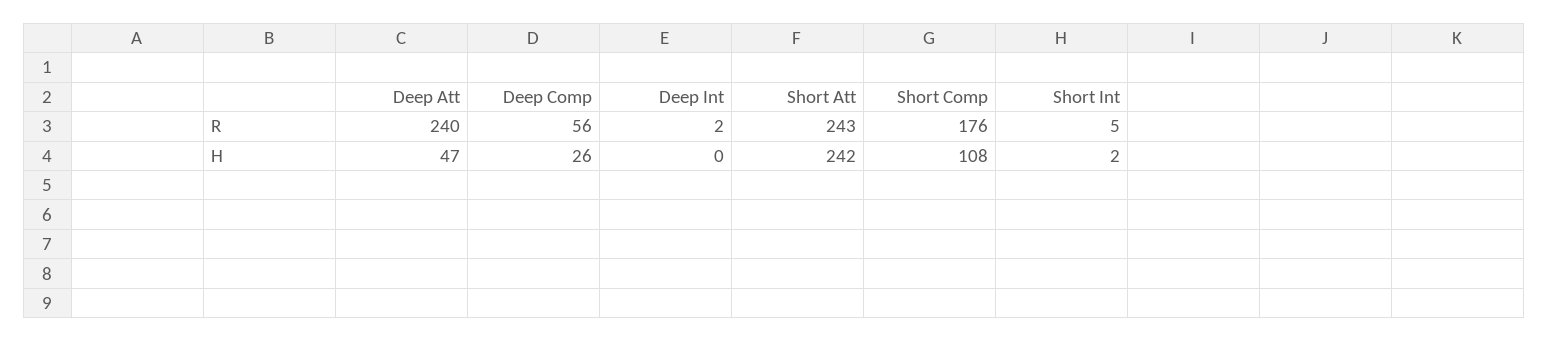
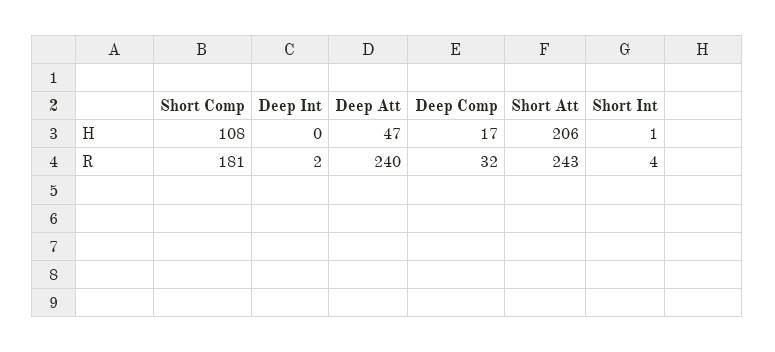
  {
    "Deep Att": {
      "R": 240,
      "H": 47
    },
    "Deep Comp": {
-     "R": 56,
+     "R": 32,
-     "H": 26
+     "H": 17
    },
    "Deep Int": {
      "R": 2,
      "H": 0
    },
    "Short Att": {
      "R": 243,
-     "H": 242
+     "H": 206
    },
    "Short Comp": {
-     "R": 176,
+     "R": 181,
      "H": 108
    },
    "Short Int": {
-     "R": 5,
+     "R": 4,
-     "H": 2
+     "H": 1
    }
  }

